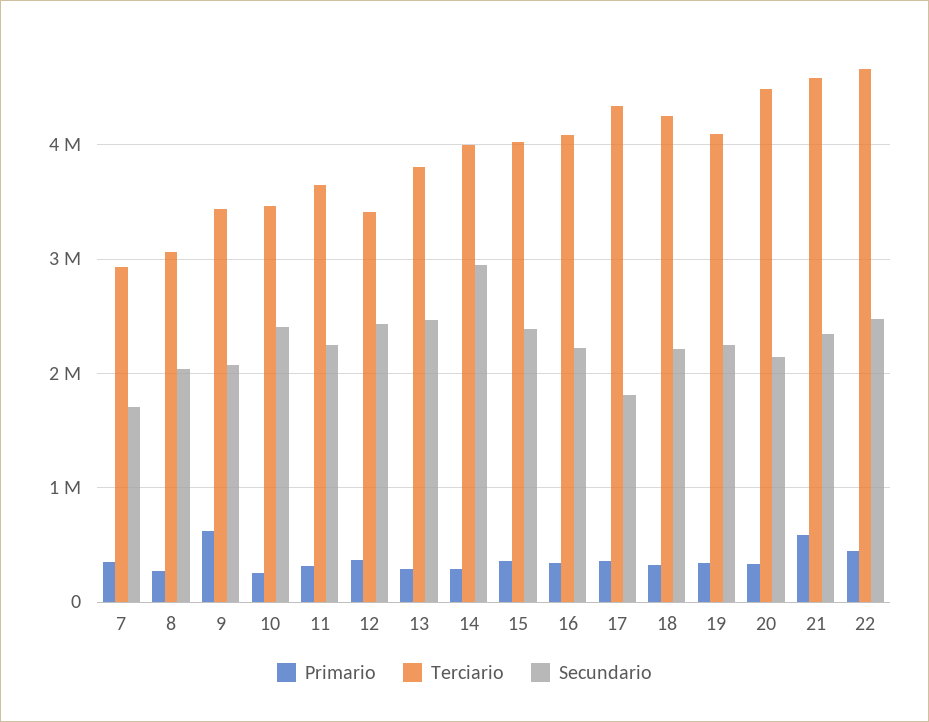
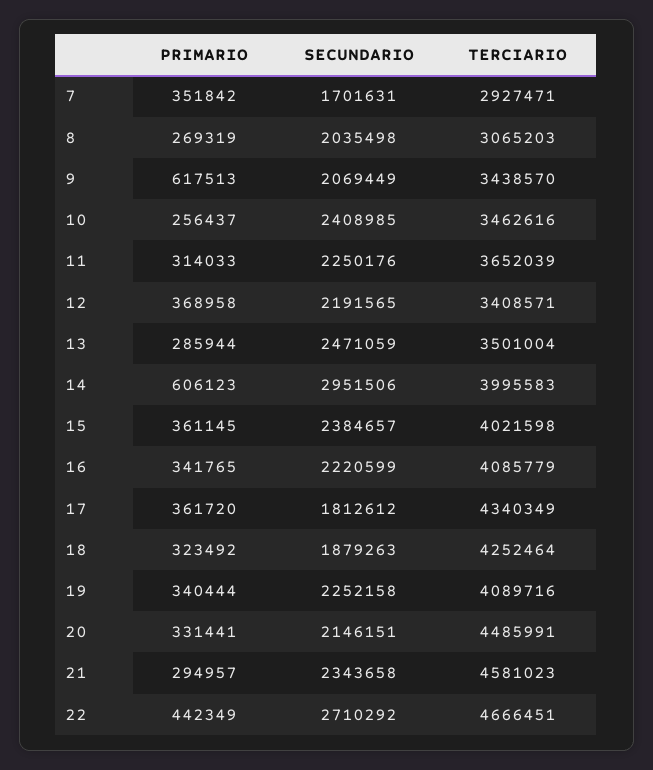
  {
    "Primario": {
      "7": 351842,
      "8": 269319,
      "9": 617513,
      "10": 256437,
      "11": 314033,
      "12": 368958,
      "13": 285944,
-     "14": 300000,
+     "14": 606123,
      "15": 361145,
      "16": 341765,
      "17": 361720,
      "18": 323492,
      "19": 340444,
      "20": 331441,
-     "21": 600000,
+     "21": 294957,
      "22": 442349
    },
    "Terciario": {
      "7": 2927471,
      "8": 3065203,
      "9": 3438570,
      "10": 3462616,
      "11": 3652039,
      "12": 3408571,
-     "13": 3800000,
+     "13": 3501004,
      "14": 3995583,
      "15": 4021598,
      "16": 4085779,
      "17": 4340349,
      "18": 4252464,
      "19": 4089716,
      "20": 4485991,
      "21": 4581023,
      "22": 4666451
    },
    "Secundario": {
      "7": 1701631,
      "8": 2035498,
      "9": 2069449,
      "10": 2408985,
      "11": 2250176,
-     "12": 2400000,
+     "12": 2191565,
      "13": 2471059,
      "14": 2951506,
      "15": 2384657,
      "16": 2220599,
      "17": 1812612,
-     "18": 2200000,
+     "18": 1879263,
      "19": 2252158,
      "20": 2146151,
      "21": 2343658,
-     "22": 2500000
+     "22": 2710292
    }
  }

